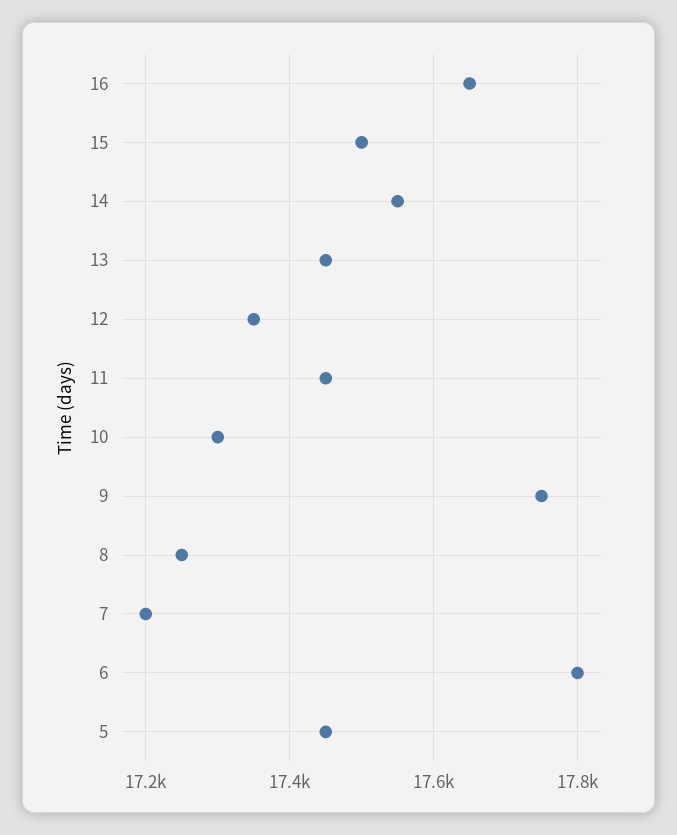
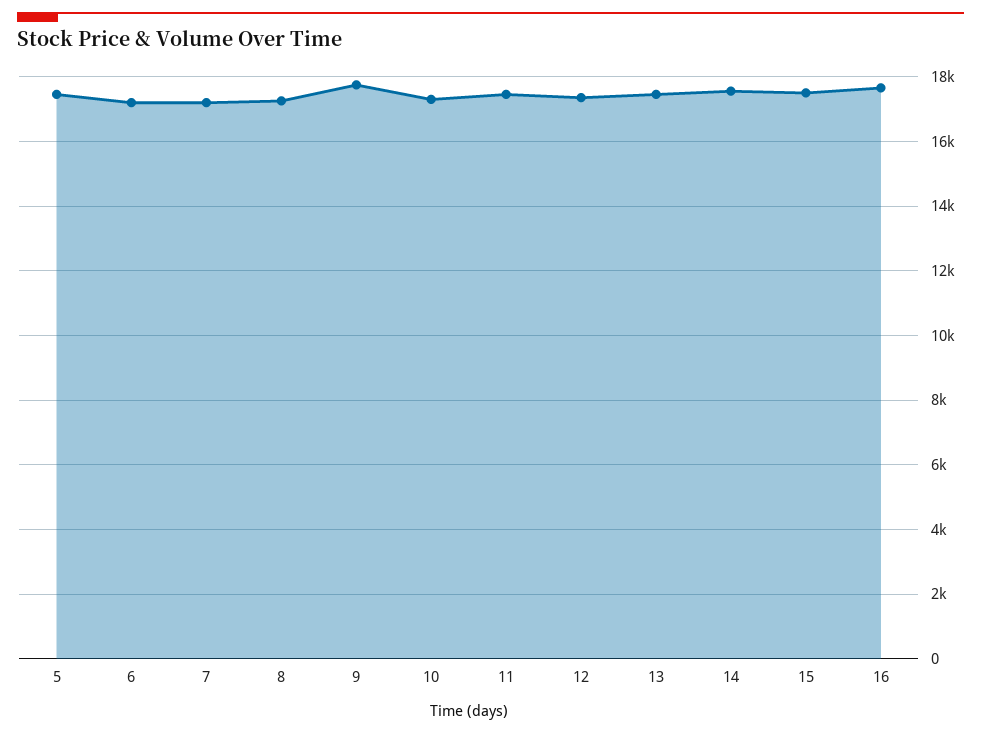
  {
    "16": 17660,
    "15": 17500,
    "14": 17560,
    "13": 17460,
    "12": 17360,
    "11": 17460,
    "10": 17300,
    "9": 17760,
    "8": 17260,
    "7": 17200,
-   "6": 17800,
+   "6": 17200,
    "5": 17460
  }

